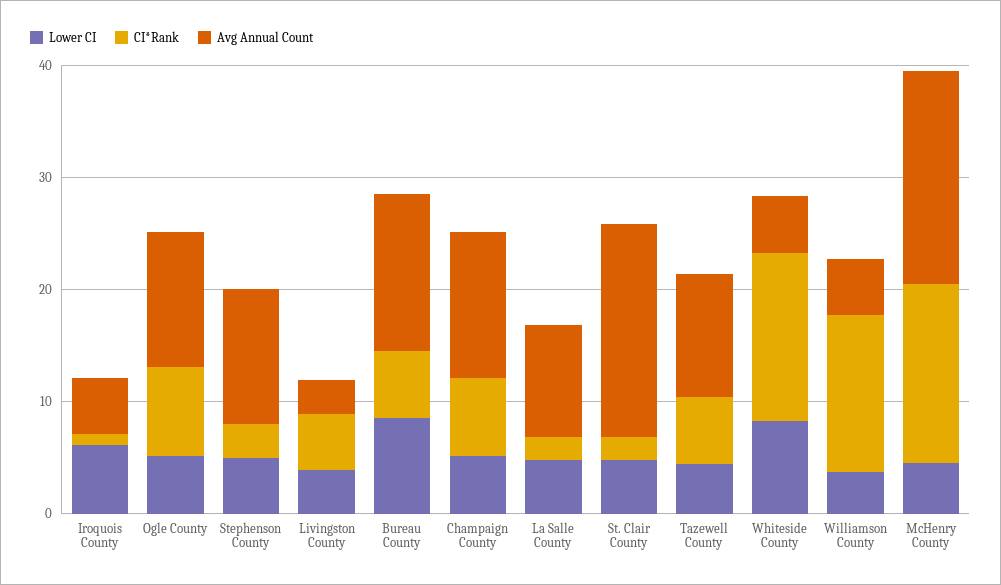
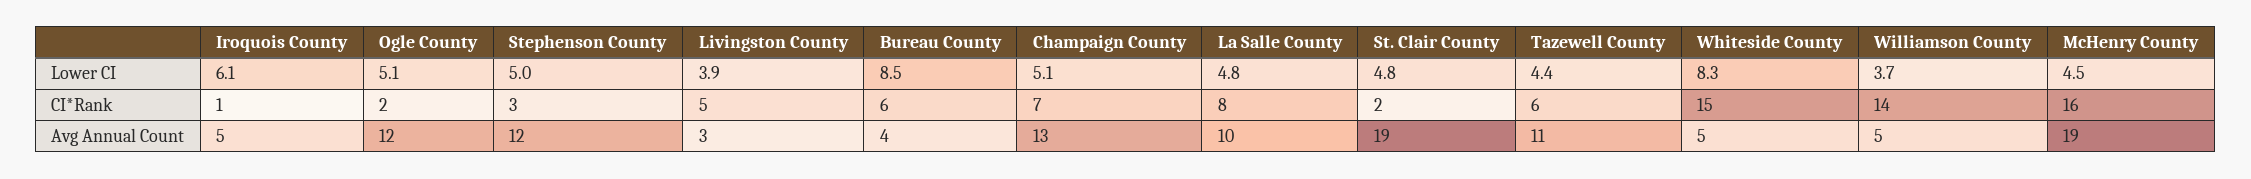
  {
    "Lower CI": {
      "Iroquois County": 6.1,
      "Ogle County": 5.1,
      "Stephenson County": 5,
      "Livingston County": 3.9,
      "Bureau County": 8.5,
      "Champaign County": 5.1,
      "La Salle County": 4.8,
      "St. Clair County": 4.8,
      "Tazewell County": 4.4,
      "Whiteside County": 8.3,
      "Williamson County": 3.7,
      "McHenry County": 4.5
    },
    "CI*Rank": {
      "Iroquois County": 1,
-     "Ogle County": 8,
+     "Ogle County": 2,
      "Stephenson County": 3,
      "Livingston County": 5,
      "Bureau County": 6,
      "Champaign County": 7,
-     "La Salle County": 2,
+     "La Salle County": 8,
      "St. Clair County": 2,
      "Tazewell County": 6,
      "Whiteside County": 15,
      "Williamson County": 14,
      "McHenry County": 16
    },
    "Avg Annual Count": {
      "Iroquois County": 5,
      "Ogle County": 12,
      "Stephenson County": 12,
      "Livingston County": 3,
-     "Bureau County": 14,
+     "Bureau County": 4,
      "Champaign County": 13,
      "La Salle County": 10,
      "St. Clair County": 19,
      "Tazewell County": 11,
      "Whiteside County": 5,
      "Williamson County": 5,
      "McHenry County": 19
    }
  }

